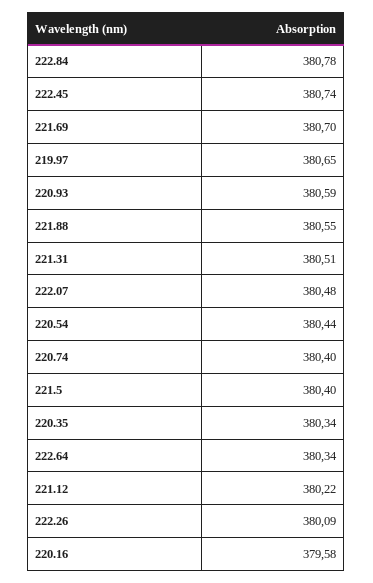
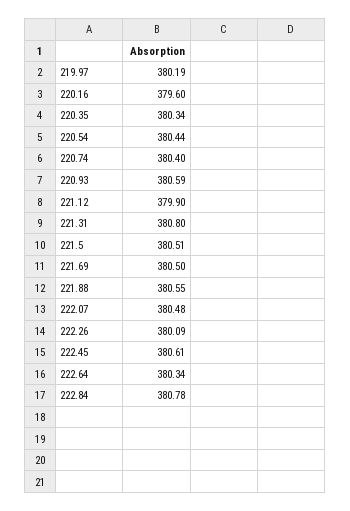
  {
    "222.84": 380.78,
-   "222.45": 380.74,
+   "222.45": 380.61,
-   "221.69": 380.7,
+   "221.69": 380.5,
-   "219.97": 380.65,
+   "219.97": 380.19,
    "220.93": 380.59,
    "221.88": 380.55,
-   "221.31": 380.51,
+   "221.31": 380.8,
    "222.07": 380.48,
    "220.54": 380.44,
    "220.74": 380.4,
-   "221.5": 380.4,
+   "221.5": 380.51,
    "220.35": 380.34,
    "222.64": 380.34,
-   "221.12": 380.22,
+   "221.12": 379.9,
    "222.26": 380.09,
-   "220.16": 379.58
+   "220.16": 379.6
  }

